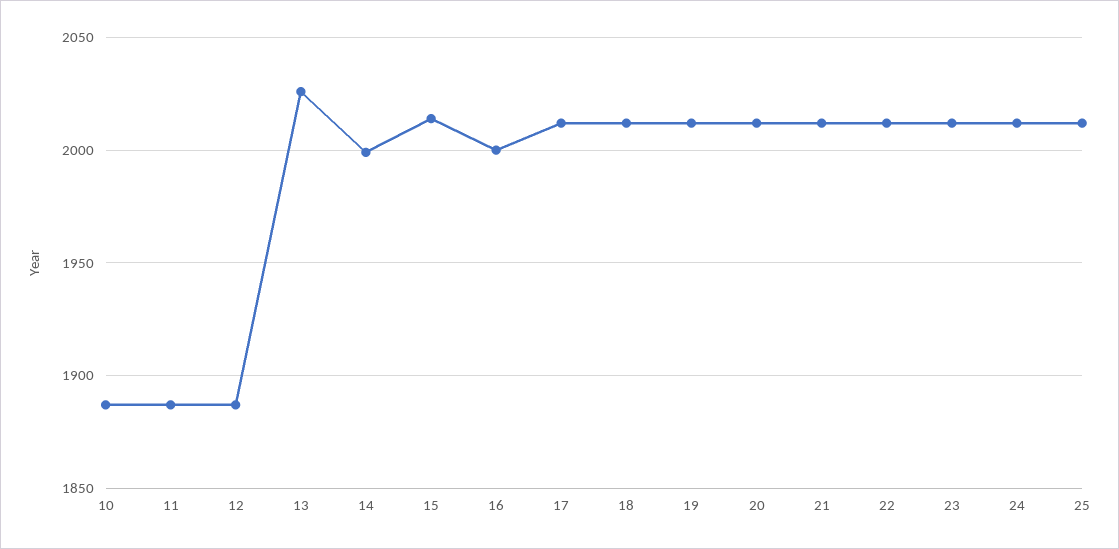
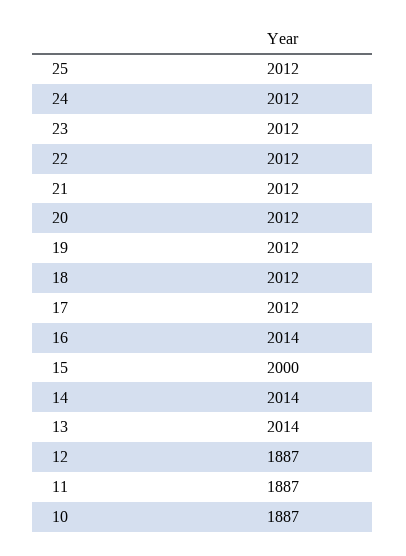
  {
    "10": 1887,
    "11": 1887,
    "12": 1887,
-   "13": 2025,
+   "13": 2014,
-   "14": 2000,
+   "14": 2014,
-   "15": 2015,
+   "15": 2000,
-   "16": 2000,
+   "16": 2014,
    "17": 2012,
    "18": 2012,
    "19": 2012,
    "20": 2012,
    "21": 2012,
    "22": 2012,
    "23": 2012,
    "24": 2012,
    "25": 2012
  }

